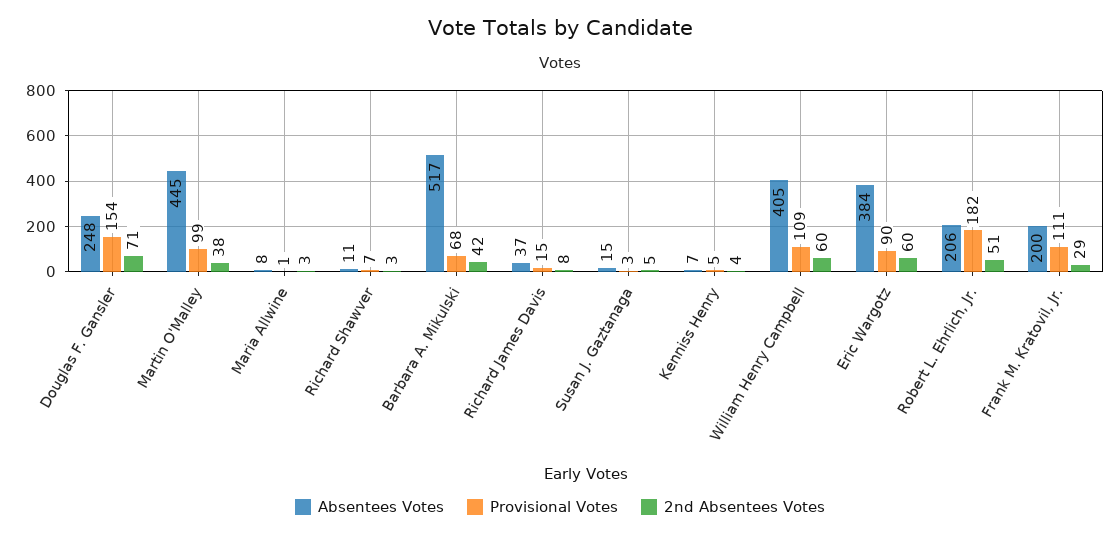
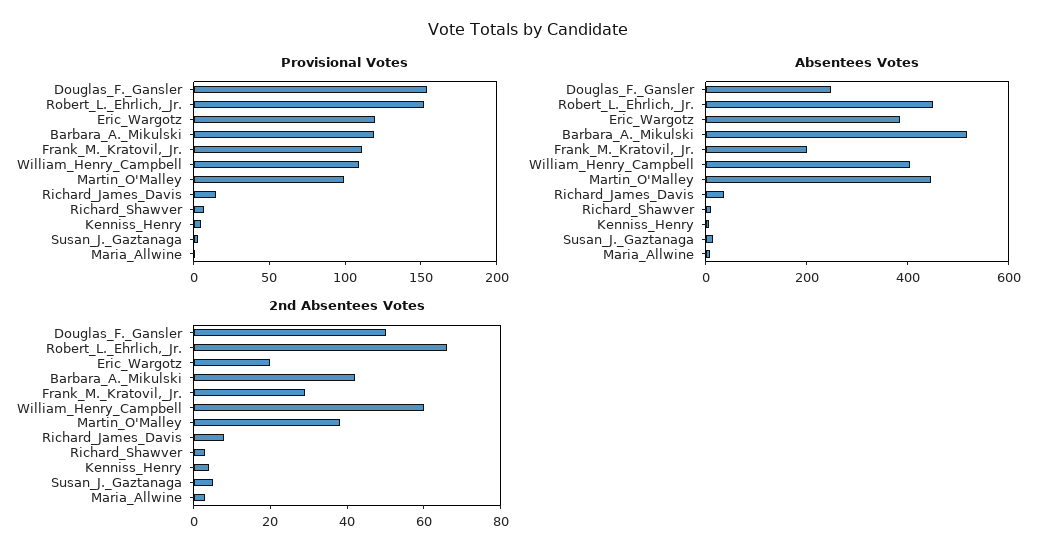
  {
    "Absentees Votes": {
      "Douglas F. Gansler": 248,
      "Martin O'Malley": 445,
      "Maria Allwine": 8,
      "Richard Shawver": 11,
      "Barbara A. Mikulski": 517,
      "Richard James Davis": 37,
      "Susan J. Gaztanaga": 15,
      "Kenniss Henry": 7,
      "William Henry Campbell": 405,
      "Eric Wargotz": 384,
-     "Robert L. Ehrlich, Jr.": 206,
+     "Robert L. Ehrlich, Jr.": 450,
      "Frank M. Kratovil, Jr.": 200
    },
    "Provisional Votes": {
      "Douglas F. Gansler": 154,
      "Martin O'Malley": 99,
      "Maria Allwine": 1,
      "Richard Shawver": 7,
-     "Barbara A. Mikulski": 68,
+     "Barbara A. Mikulski": 120,
      "Richard James Davis": 15,
      "Susan J. Gaztanaga": 3,
      "Kenniss Henry": 5,
      "William Henry Campbell": 109,
-     "Eric Wargotz": 90,
+     "Eric Wargotz": 120,
-     "Robert L. Ehrlich, Jr.": 182,
+     "Robert L. Ehrlich, Jr.": 150,
      "Frank M. Kratovil, Jr.": 111
    },
    "2nd Absentees Votes": {
-     "Douglas F. Gansler": 71,
+     "Douglas F. Gansler": 50,
      "Martin O'Malley": 38,
      "Maria Allwine": 3,
      "Richard Shawver": 3,
      "Barbara A. Mikulski": 42,
      "Richard James Davis": 8,
      "Susan J. Gaztanaga": 5,
      "Kenniss Henry": 4,
      "William Henry Campbell": 60,
-     "Eric Wargotz": 60,
+     "Eric Wargotz": 20,
-     "Robert L. Ehrlich, Jr.": 51,
+     "Robert L. Ehrlich, Jr.": 65,
      "Frank M. Kratovil, Jr.": 29
    }
  }

